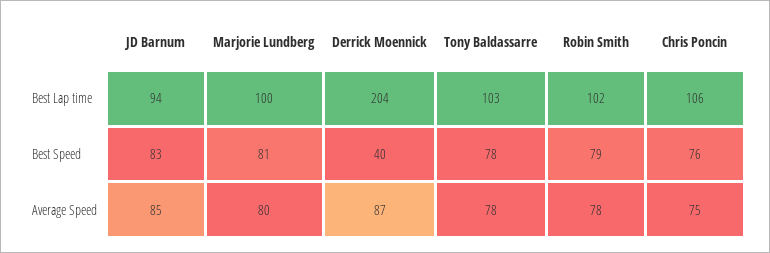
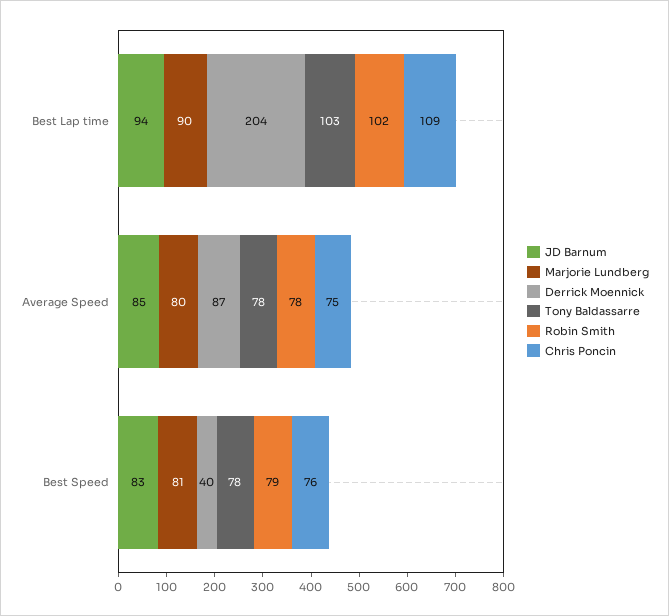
  {
    "JD Barnum": {
      "Best Lap time": 94,
      "Best Speed": 83,
      "Average Speed": 85
    },
    "Marjorie Lundberg": {
-     "Best Lap time": 100,
+     "Best Lap time": 90,
      "Best Speed": 81,
      "Average Speed": 80
    },
    "Derrick Moennick": {
      "Best Lap time": 204,
      "Best Speed": 40,
      "Average Speed": 87
    },
    "Tony Baldassarre": {
      "Best Lap time": 103,
      "Best Speed": 78,
      "Average Speed": 78
    },
    "Robin Smith": {
      "Best Lap time": 102,
      "Best Speed": 79,
      "Average Speed": 78
    },
    "Chris Poncin": {
-     "Best Lap time": 106,
+     "Best Lap time": 109,
      "Best Speed": 76,
      "Average Speed": 75
    }
  }

